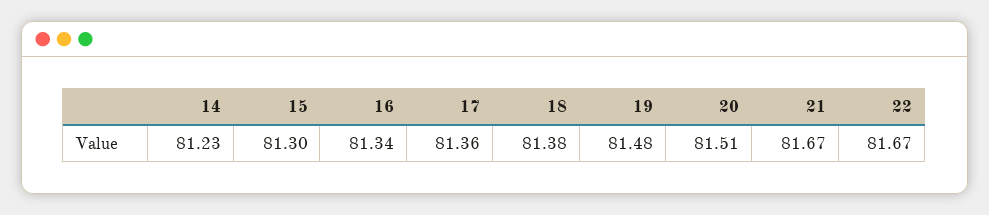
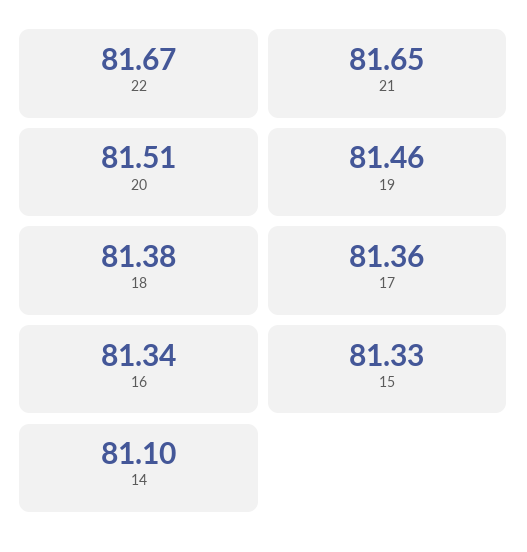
  {
-   "14": 81.23,
+   "14": 81.1,
-   "15": 81.3,
+   "15": 81.33,
    "16": 81.34,
    "17": 81.36,
    "18": 81.38,
-   "19": 81.48,
+   "19": 81.46,
    "20": 81.51,
-   "21": 81.67,
+   "21": 81.65,
    "22": 81.67
  }

